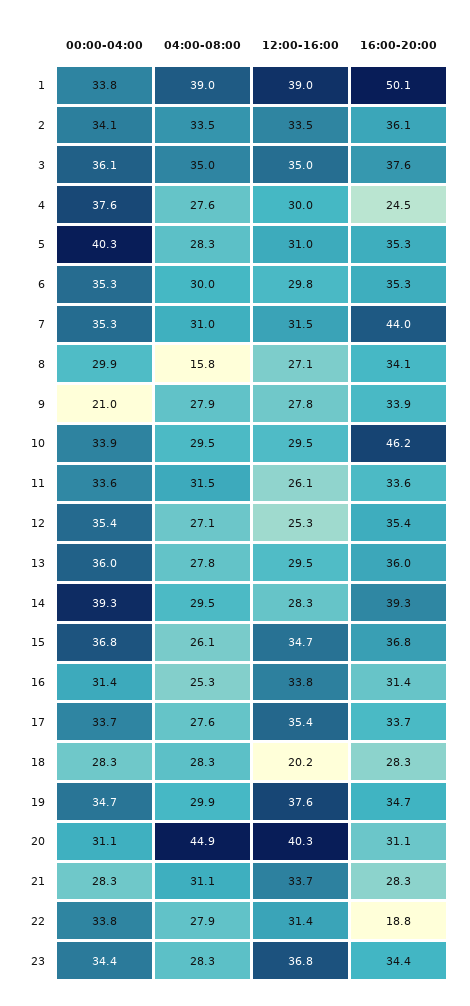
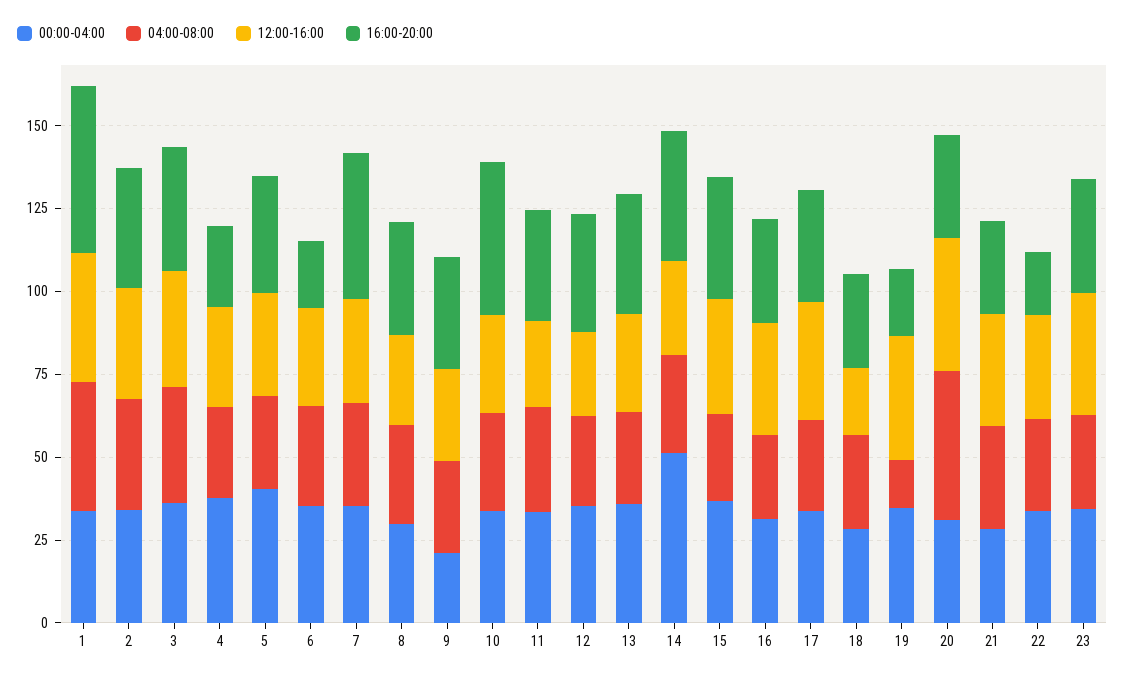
  {
    "00:00-04:00": {
      "1": 33.8,
      "2": 34.1,
      "3": 36.1,
      "4": 37.6,
      "5": 40.3,
      "6": 35.3,
      "7": 35.3,
      "8": 29.9,
      "9": 21,
      "10": 33.9,
      "11": 33.6,
      "12": 35.4,
      "13": 36,
-     "14": 39.3,
+     "14": 50,
      "15": 36.8,
      "16": 31.4,
      "17": 33.7,
      "18": 28.3,
      "19": 34.7,
      "20": 31.1,
      "21": 28.3,
      "22": 33.8,
      "23": 34.4
    },
    "04:00-08:00": {
      "1": 39,
      "2": 33.5,
      "3": 35,
      "4": 27.6,
      "5": 28.3,
      "6": 30,
      "7": 31,
-     "8": 15.8,
+     "8": 30,
      "9": 27.9,
      "10": 29.5,
      "11": 31.5,
      "12": 27.1,
      "13": 27.8,
      "14": 29.5,
      "15": 26.1,
      "16": 25.3,
      "17": 27.6,
      "18": 28.3,
-     "19": 29.9,
+     "19": 15,
      "20": 44.9,
      "21": 31.1,
      "22": 27.9,
      "23": 28.3
    },
    "12:00-16:00": {
      "1": 39,
      "2": 33.5,
      "3": 35,
      "4": 30,
      "5": 31,
      "6": 29.8,
      "7": 31.5,
      "8": 27.1,
      "9": 27.8,
      "10": 29.5,
      "11": 26.1,
      "12": 25.3,
      "13": 29.5,
      "14": 28.3,
      "15": 34.7,
      "16": 33.8,
      "17": 35.4,
      "18": 20.2,
      "19": 37.6,
      "20": 40.3,
      "21": 33.7,
      "22": 31.4,
      "23": 36.8
    },
    "16:00-20:00": {
      "1": 50.1,
      "2": 36.1,
      "3": 37.6,
      "4": 24.5,
      "5": 35.3,
-     "6": 35.3,
+     "6": 20,
      "7": 44,
      "8": 34.1,
      "9": 33.9,
      "10": 46.2,
      "11": 33.6,
      "12": 35.4,
      "13": 36,
      "14": 39.3,
      "15": 36.8,
      "16": 31.4,
      "17": 33.7,
      "18": 28.3,
-     "19": 34.7,
+     "19": 20,
      "20": 31.1,
      "21": 28.3,
      "22": 18.8,
      "23": 34.4
    }
  }

